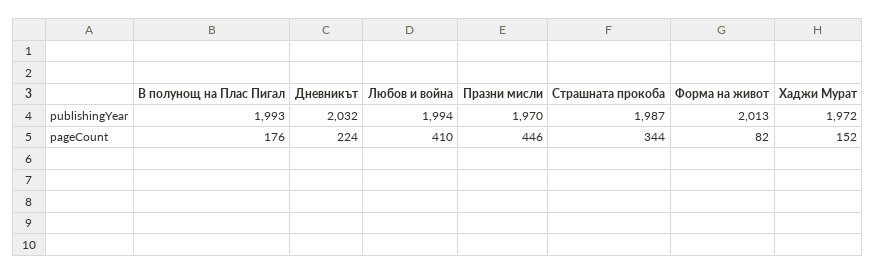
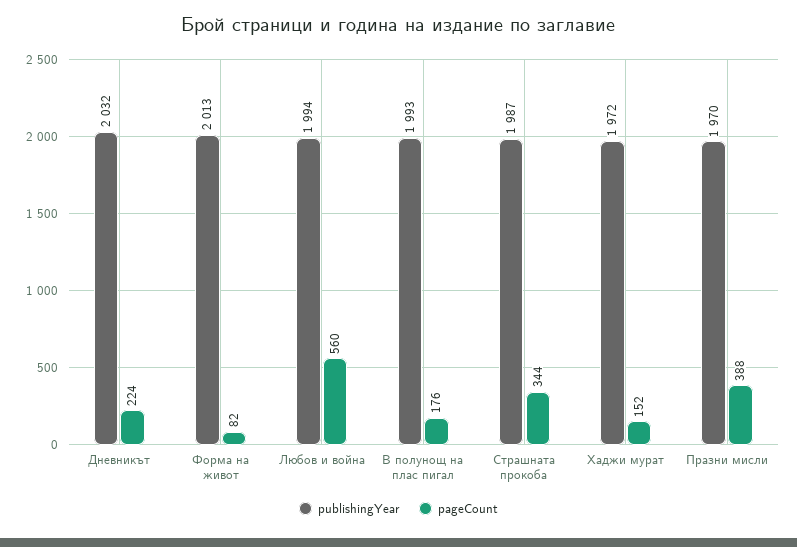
  {
    "publishingYear": {
      "В полунощ на Плас Пигал": 1993,
      "Дневникът": 2032,
      "Любов и война": 1994,
      "Празни мисли": 1970,
      "Страшната прокоба": 1987,
      "Форма на живот": 2013,
      "Хаджи Мурат": 1972
    },
    "pageCount": {
      "В полунощ на Плас Пигал": 176,
      "Дневникът": 224,
-     "Любов и война": 410,
+     "Любов и война": 560,
-     "Празни мисли": 446,
+     "Празни мисли": 388,
      "Страшната прокоба": 344,
      "Форма на живот": 82,
      "Хаджи Мурат": 152
    }
  }

